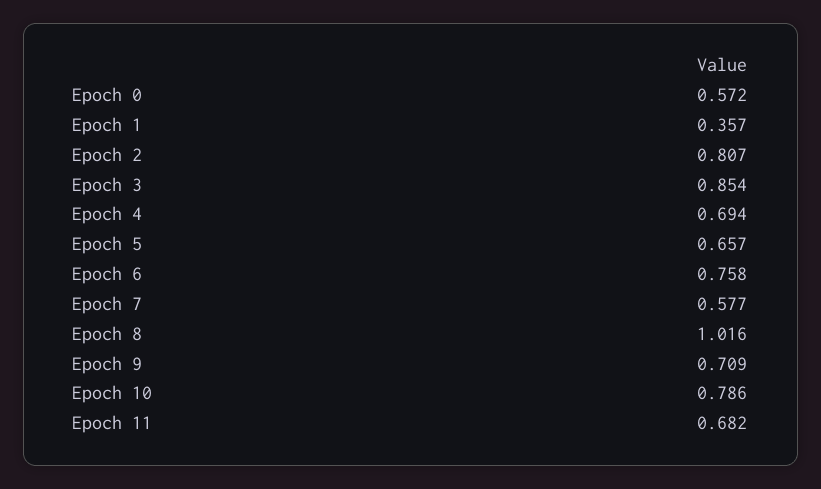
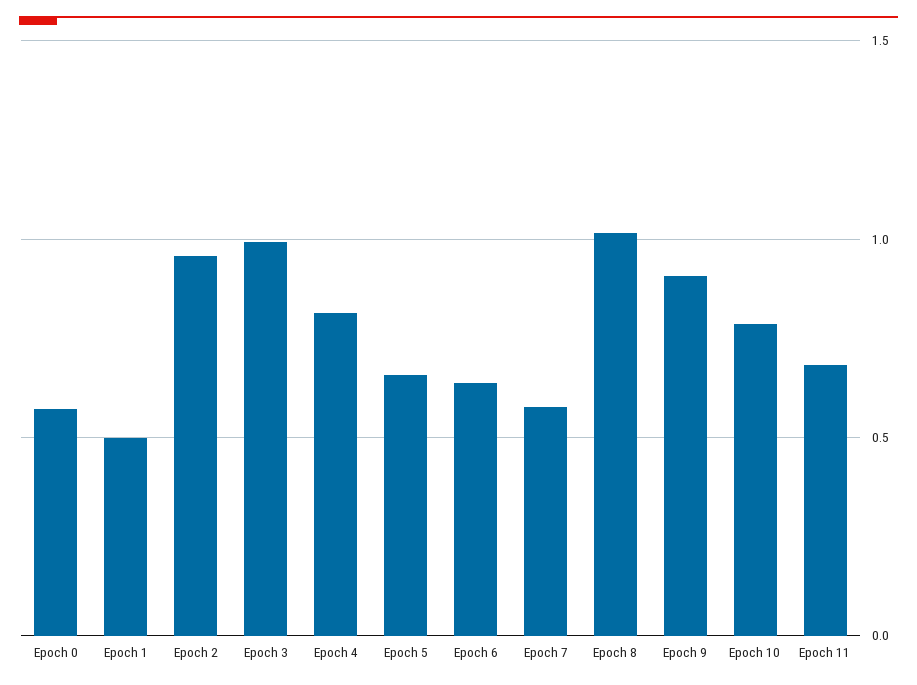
  {
    "Epoch 0": 0.572,
-   "Epoch 1": 0.357,
+   "Epoch 1": 0.5,
-   "Epoch 2": 0.807,
+   "Epoch 2": 0.95,
-   "Epoch 3": 0.854,
+   "Epoch 3": 1,
-   "Epoch 4": 0.694,
+   "Epoch 4": 0.8,
    "Epoch 5": 0.657,
-   "Epoch 6": 0.758,
+   "Epoch 6": 0.65,
    "Epoch 7": 0.577,
    "Epoch 8": 1.016,
-   "Epoch 9": 0.709,
+   "Epoch 9": 0.9,
    "Epoch 10": 0.786,
    "Epoch 11": 0.682
  }

